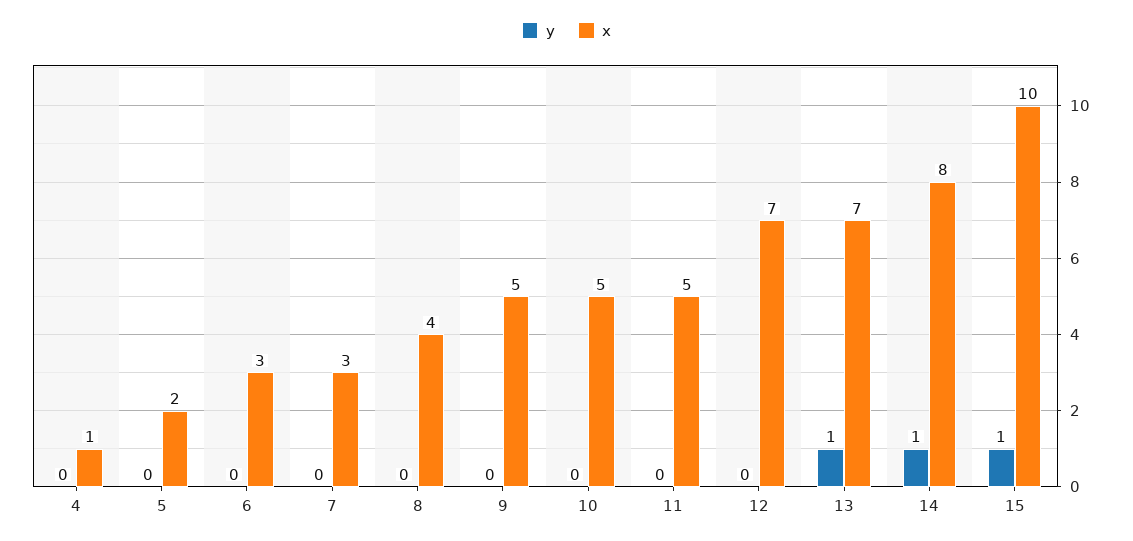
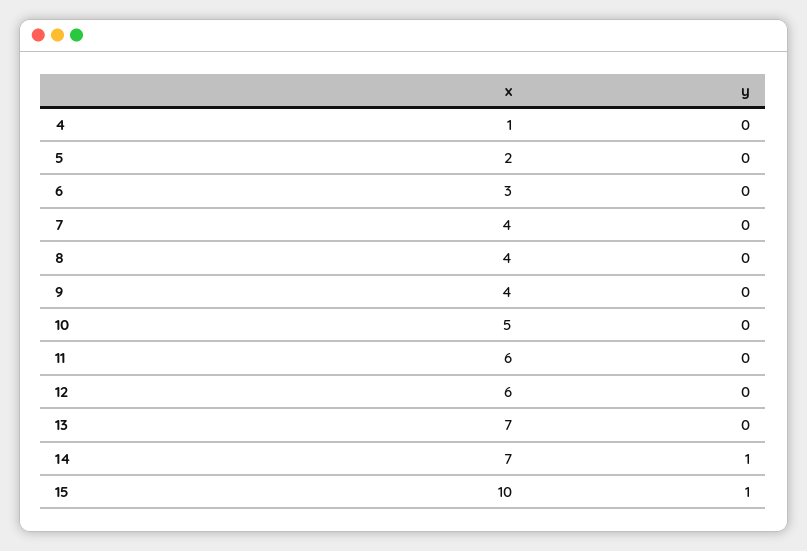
  {
    "y": {
      "4": 0,
      "5": 0,
      "6": 0,
      "7": 0,
      "8": 0,
      "9": 0,
      "10": 0,
      "11": 0,
      "12": 0,
-     "13": 1,
+     "13": 0,
      "14": 1,
      "15": 1
    },
    "x": {
      "4": 1,
      "5": 2,
      "6": 3,
-     "7": 3,
+     "7": 4,
      "8": 4,
-     "9": 5,
+     "9": 4,
      "10": 5,
-     "11": 5,
+     "11": 6,
-     "12": 7,
+     "12": 6,
      "13": 7,
-     "14": 8,
+     "14": 7,
      "15": 10
    }
  }

